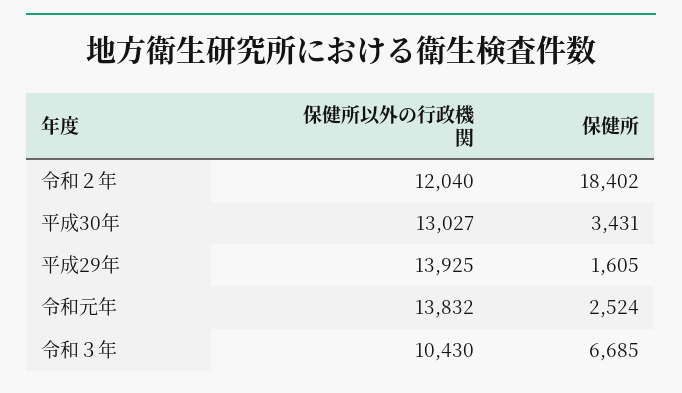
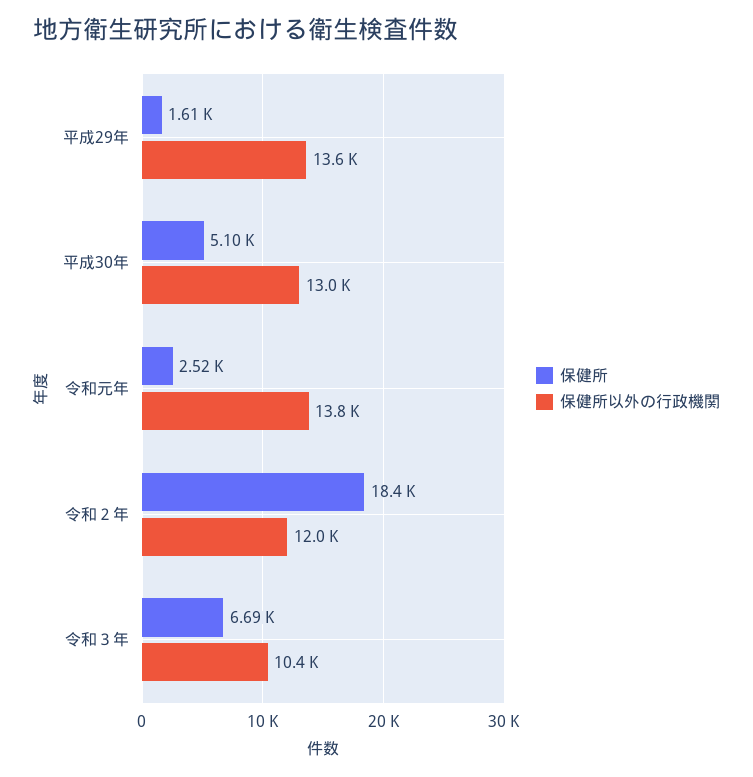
  {
    "保健所以外の行政機関": {
      "令和２年": 12040,
      "平成30年": 13027,
-     "平成29年": 13925,
+     "平成29年": 13600,
      "令和元年": 13832,
      "令和３年": 10430
    },
    "保健所": {
      "令和２年": 18402,
-     "平成30年": 3431,
+     "平成30年": 5100,
      "平成29年": 1605,
      "令和元年": 2524,
      "令和３年": 6685
    }
  }

